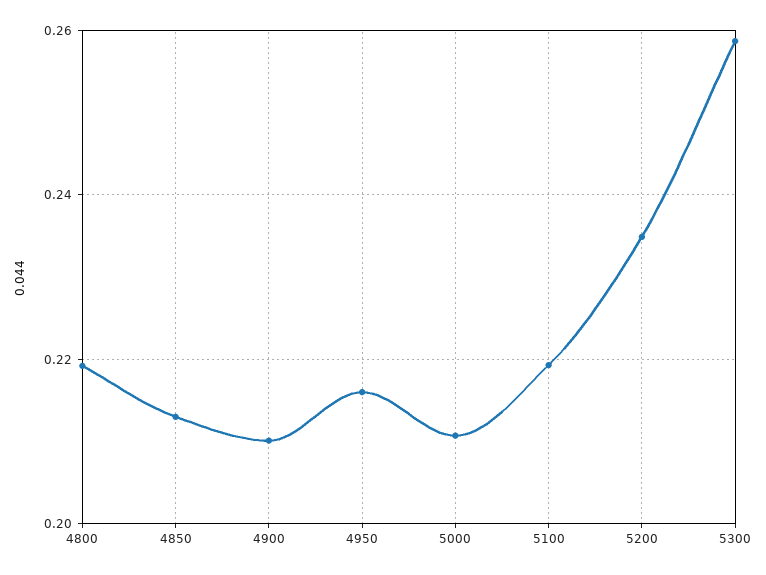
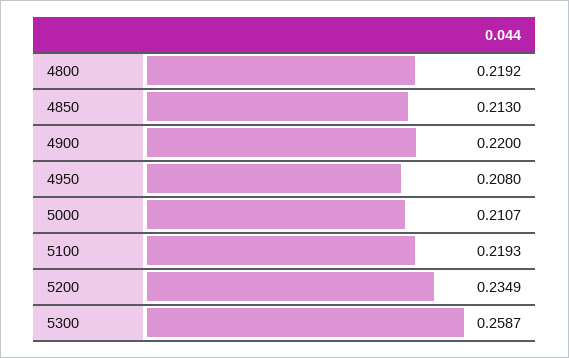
  {
    "4800": 0.2192,
    "4850": 0.213,
-   "4900": 0.21,
+   "4900": 0.22,
-   "4950": 0.216,
+   "4950": 0.208,
    "5000": 0.2107,
    "5100": 0.2193,
    "5200": 0.2349,
    "5300": 0.2587
  }

